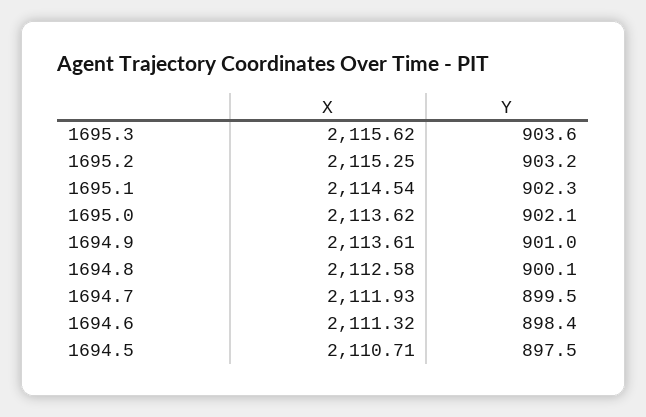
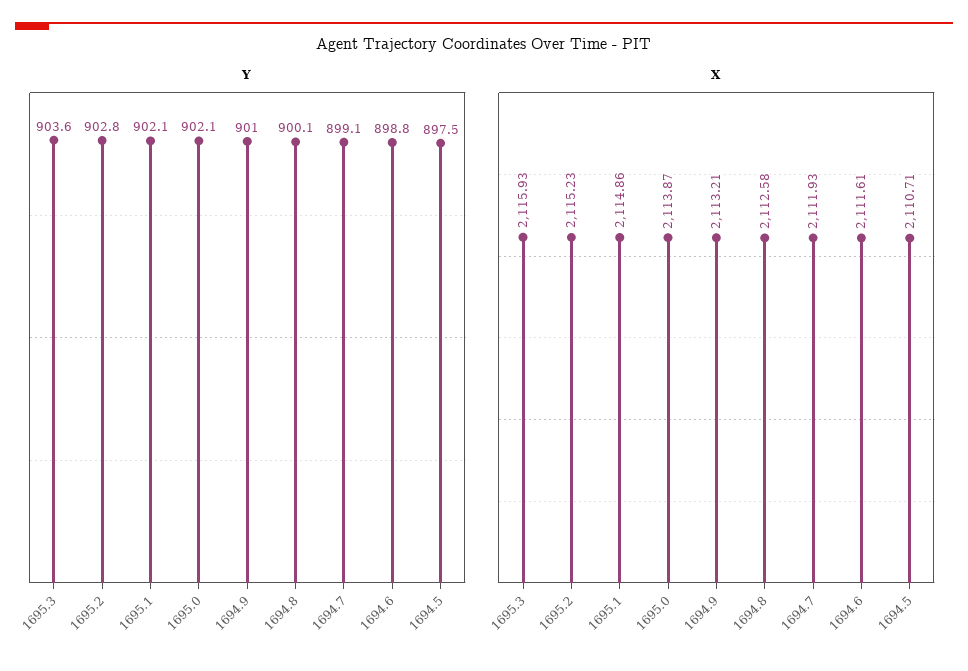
  {
    "X": {
-     "1695.3": 2115.62,
+     "1695.3": 2115.93,
-     "1695.2": 2115.25,
+     "1695.2": 2115.23,
-     "1695.1": 2114.54,
+     "1695.1": 2114.86,
-     "1695.0": 2113.62,
+     "1695.0": 2113.87,
-     "1694.9": 2113.61,
+     "1694.9": 2113.21,
      "1694.8": 2112.58,
      "1694.7": 2111.93,
-     "1694.6": 2111.32,
+     "1694.6": 2111.61,
      "1694.5": 2110.71
    },
    "Y": {
      "1695.3": 903.6,
-     "1695.2": 903.2,
+     "1695.2": 902.8,
-     "1695.1": 902.3,
+     "1695.1": 902.1,
      "1695.0": 902.1,
      "1694.9": 901,
      "1694.8": 900.1,
-     "1694.7": 899.5,
+     "1694.7": 899.1,
-     "1694.6": 898.4,
+     "1694.6": 898.8,
      "1694.5": 897.5
    }
  }

